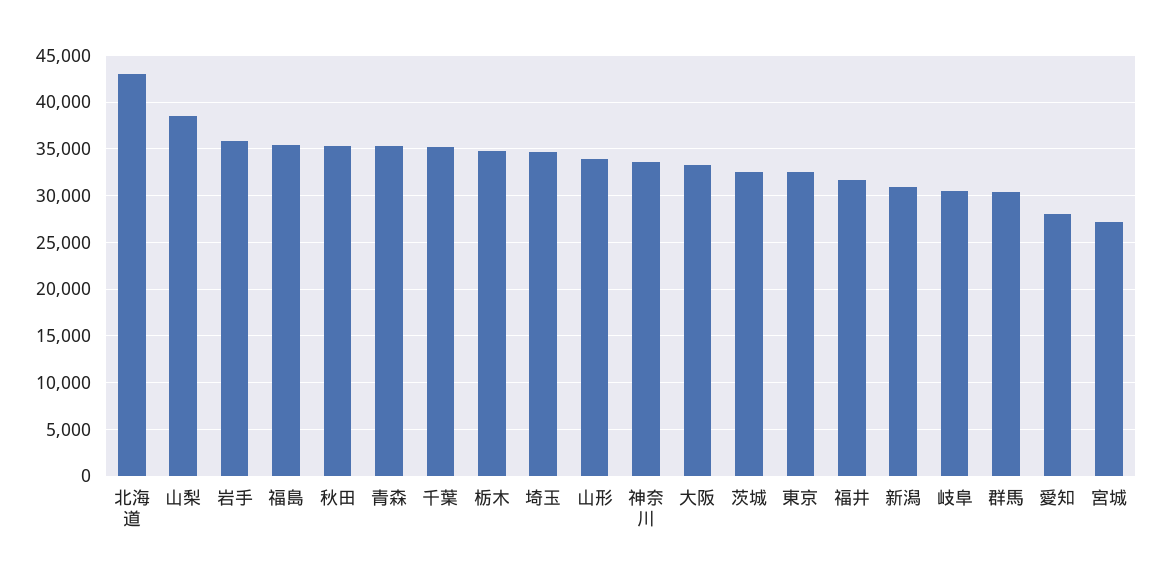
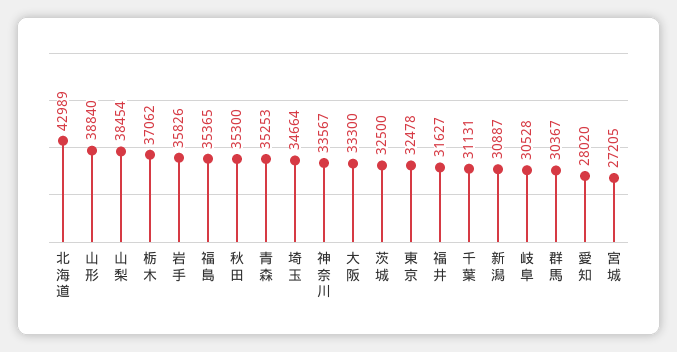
  {
    "北海道": 42989,
    "山梨": 38454,
    "岩手": 35826,
    "福島": 35365,
    "秋田": 35300,
    "青森": 35253,
-   "千葉": 35000,
+   "千葉": 31131,
-   "栃木": 35000,
+   "栃木": 37062,
    "埼玉": 34664,
-   "山形": 34000,
+   "山形": 38840,
    "神奈川": 33567,
    "大阪": 33300,
    "茨城": 32500,
    "東京": 32478,
    "福井": 31627,
    "新潟": 30887,
    "岐阜": 30528,
    "群馬": 30367,
    "愛知": 28020,
    "宮城": 27205
  }

